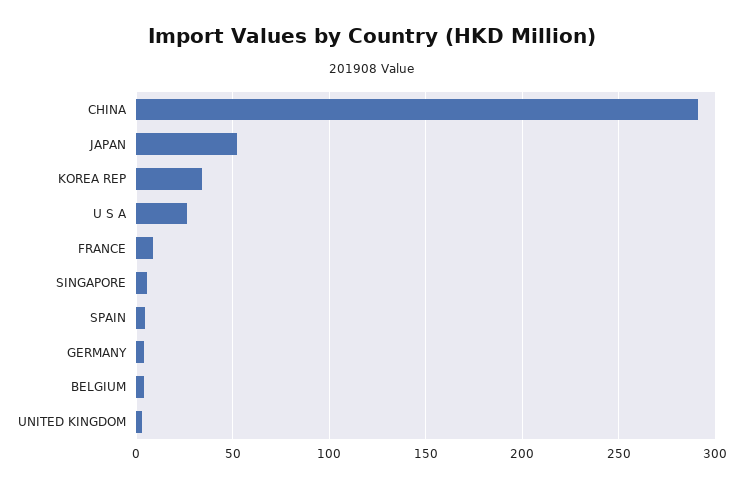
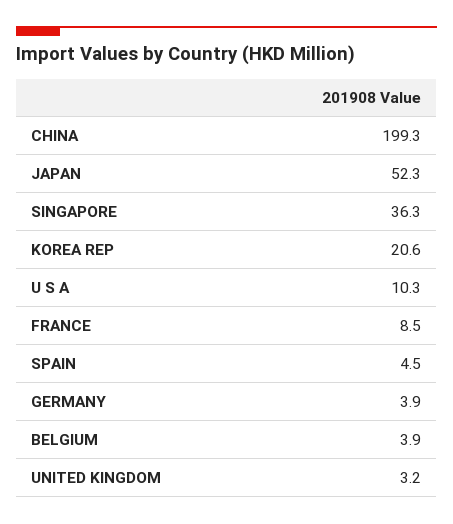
  {
-   "CHINA": 290,
+   "CHINA": 199.3,
    "JAPAN": 52.3,
-   "KOREA REP": 35,
+   "KOREA REP": 20.6,
-   "U S A": 25,
+   "U S A": 10.3,
    "FRANCE": 8.5,
-   "SINGAPORE": 5,
+   "SINGAPORE": 36.3,
    "SPAIN": 4.5,
    "GERMANY": 3.9,
    "BELGIUM": 3.9,
    "UNITED KINGDOM": 3.2
  }

